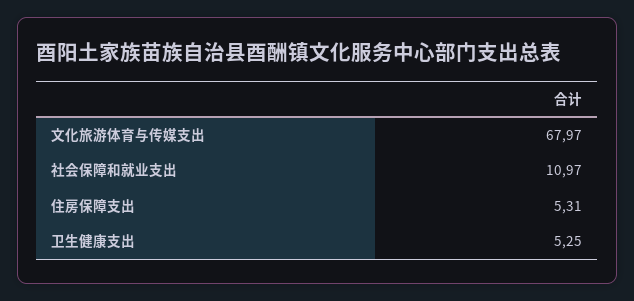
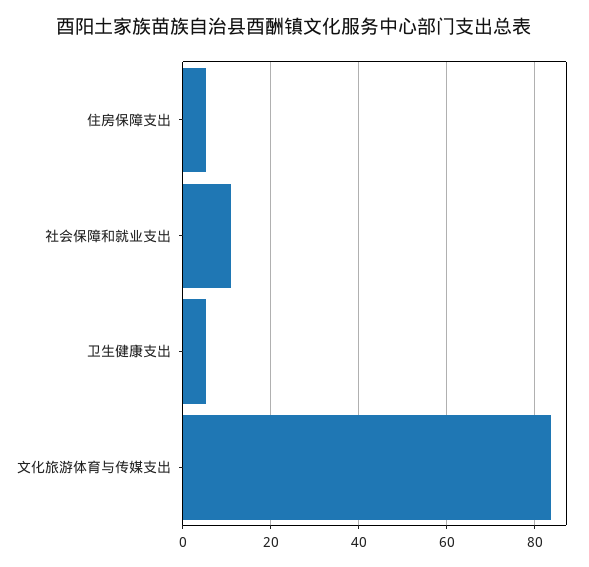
  {
-   "文化旅游体育与传媒支出": 67.97,
+   "文化旅游体育与传媒支出": 84,
    "社会保障和就业支出": 10.97,
    "住房保障支出": 5.31,
    "卫生健康支出": 5.25
  }

